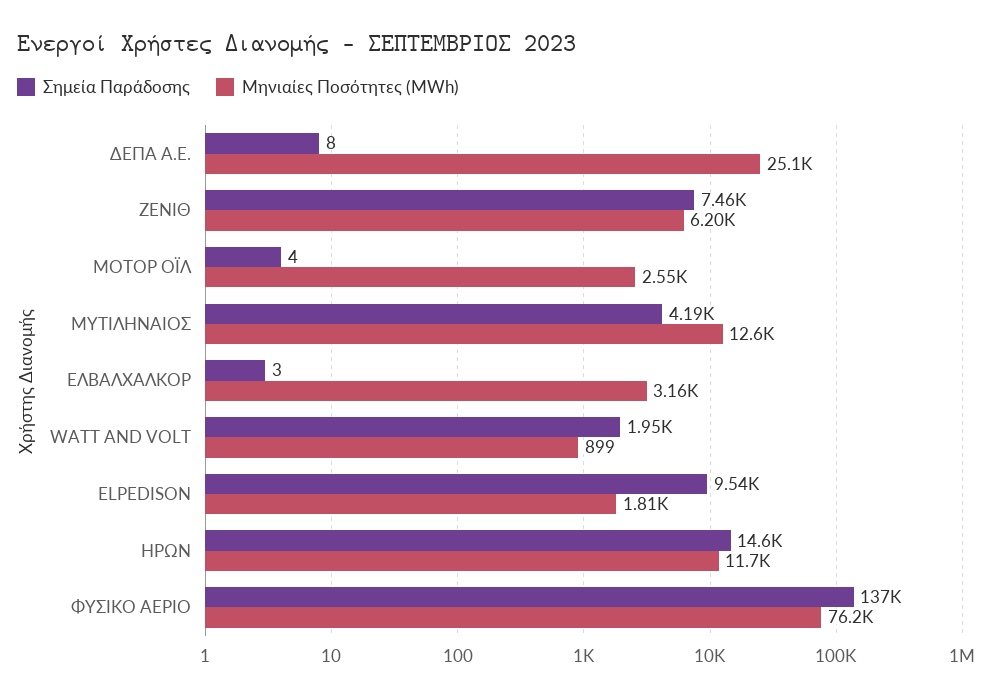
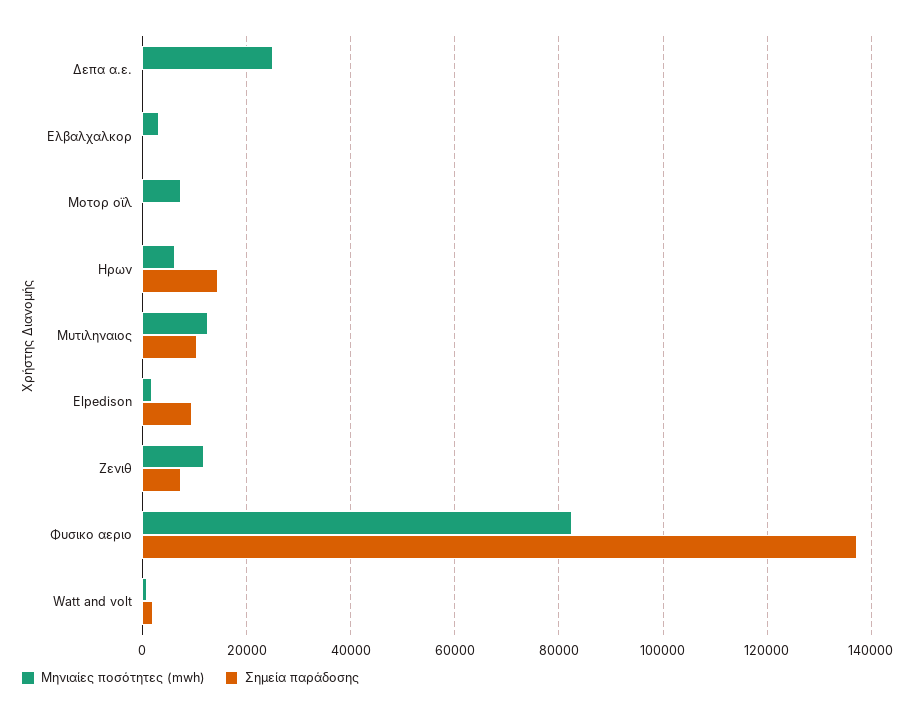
  {
    "Σημεία Παράδοσης": {
      "ΔΕΠΑ Α.Ε.": 8,
      "ΖΕΝΙΘ": 7460,
      "ΜΟΤΟΡ ΟΪΛ": 4,
-     "ΜΥΤΙΛΗΝΑΙΟΣ": 4190,
+     "ΜΥΤΙΛΗΝΑΙΟΣ": 10000,
      "ΕΛΒΑΛΧΑΛΚΟΡ": 3,
      "WATT AND VOLT": 1950,
      "ELPEDISON": 9540,
      "ΗΡΩΝ": 14600,
      "ΦΥΣΙΚΟ ΑΕΡΙΟ": 137000
    },
    "Μηνιαίες Ποσότητες (MWh)": {
      "ΔΕΠΑ Α.Ε.": 25100,
-     "ΖΕΝΙΘ": 6200,
+     "ΖΕΝΙΘ": 12000,
-     "ΜΟΤΟΡ ΟΪΛ": 2550,
+     "ΜΟΤΟΡ ΟΪΛ": 8000,
      "ΜΥΤΙΛΗΝΑΙΟΣ": 12600,
      "ΕΛΒΑΛΧΑΛΚΟΡ": 3160,
      "WATT AND VOLT": 899,
      "ELPEDISON": 1810,
-     "ΗΡΩΝ": 11700,
+     "ΗΡΩΝ": 6000,
-     "ΦΥΣΙΚΟ ΑΕΡΙΟ": 76200
+     "ΦΥΣΙΚΟ ΑΕΡΙΟ": 82000
    }
  }

